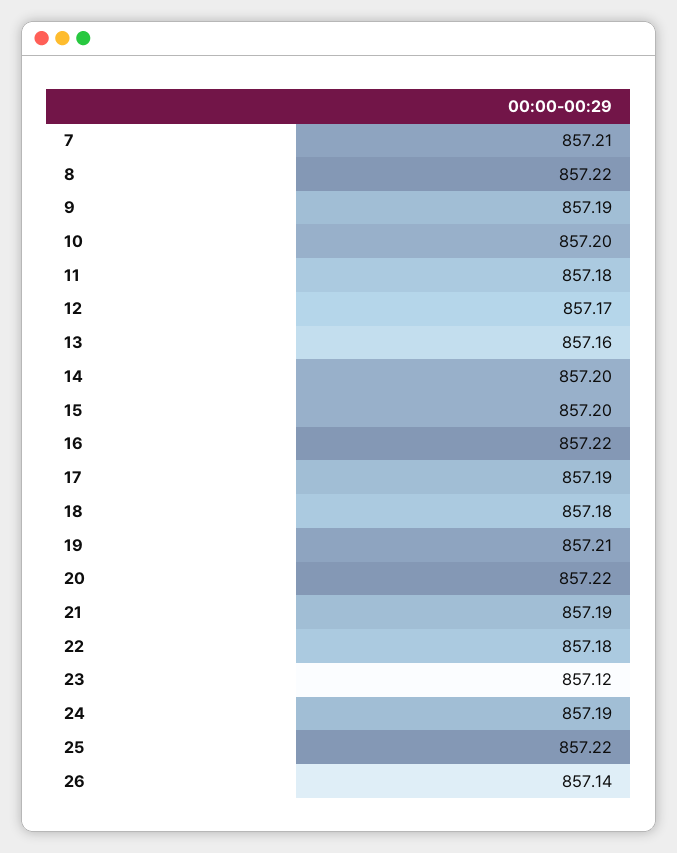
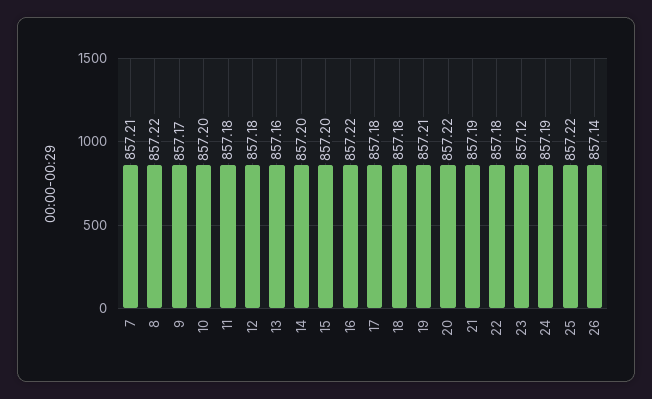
  {
    "7": 857.21,
    "8": 857.22,
-   "9": 857.19,
+   "9": 857.17,
    "10": 857.2,
    "11": 857.18,
-   "12": 857.17,
+   "12": 857.18,
    "13": 857.16,
    "14": 857.2,
    "15": 857.2,
    "16": 857.22,
-   "17": 857.19,
+   "17": 857.18,
    "18": 857.18,
    "19": 857.21,
    "20": 857.22,
    "21": 857.19,
    "22": 857.18,
    "23": 857.12,
    "24": 857.19,
    "25": 857.22,
    "26": 857.14
  }

